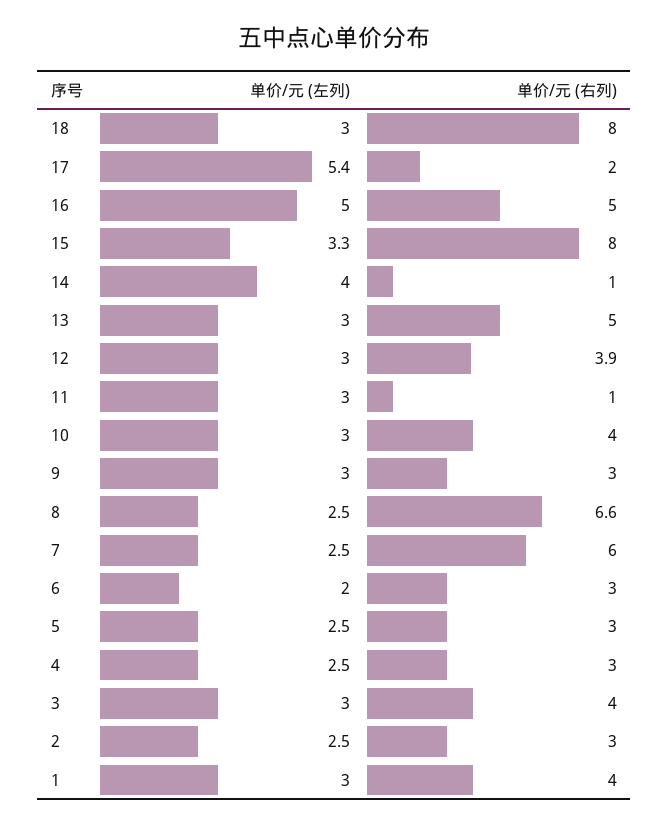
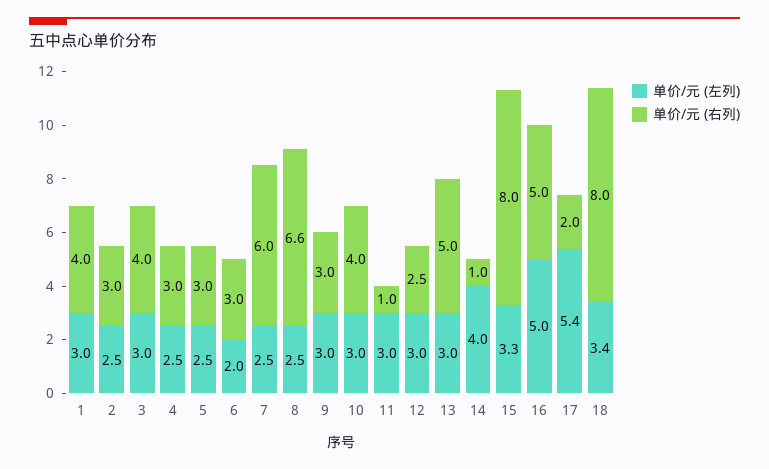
  {
    "单价/元 (左列)": {
-     "18": 3,
+     "18": 3.4,
      "17": 5.4,
      "16": 5,
      "15": 3.3,
      "14": 4,
      "13": 3,
      "12": 3,
      "11": 3,
      "10": 3,
      "9": 3,
      "8": 2.5,
      "7": 2.5,
      "6": 2,
      "5": 2.5,
      "4": 2.5,
      "3": 3,
      "2": 2.5,
      "1": 3
    },
    "单价/元 (右列)": {
      "18": 8,
      "17": 2,
      "16": 5,
      "15": 8,
      "14": 1,
      "13": 5,
-     "12": 3.9,
+     "12": 2.5,
      "11": 1,
      "10": 4,
      "9": 3,
      "8": 6.6,
      "7": 6,
      "6": 3,
      "5": 3,
      "4": 3,
      "3": 4,
      "2": 3,
      "1": 4
    }
  }

